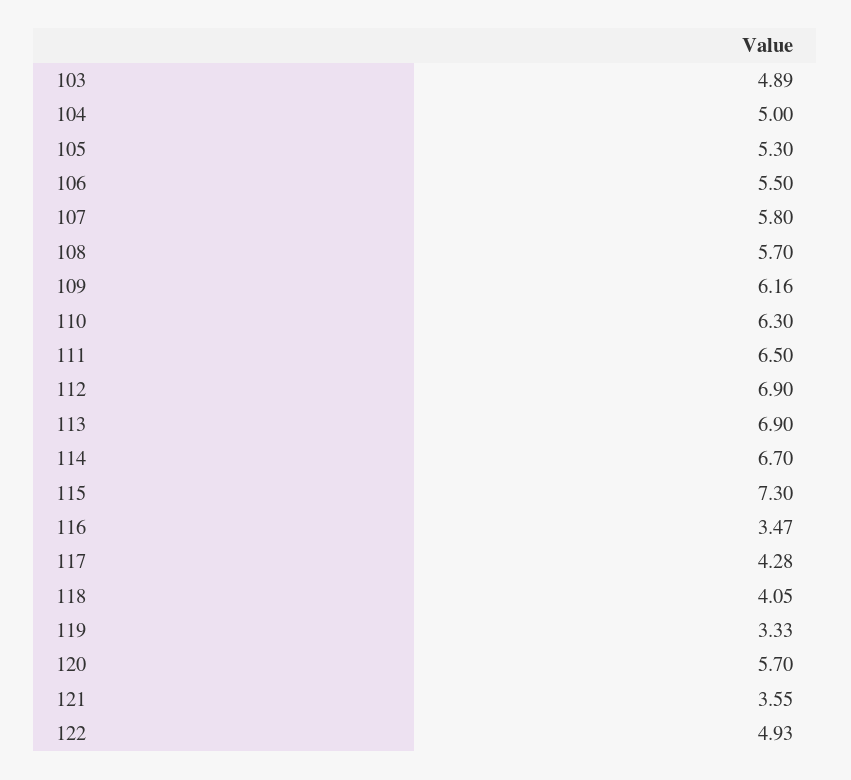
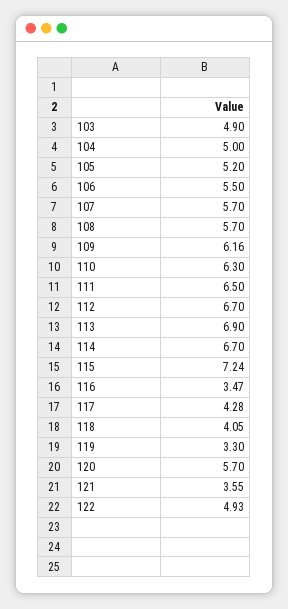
  {
-   "103": 4.89,
+   "103": 4.9,
    "104": 5,
-   "105": 5.3,
+   "105": 5.2,
    "106": 5.5,
-   "107": 5.8,
+   "107": 5.7,
    "108": 5.7,
    "109": 6.16,
    "110": 6.3,
    "111": 6.5,
-   "112": 6.9,
+   "112": 6.7,
    "113": 6.9,
    "114": 6.7,
-   "115": 7.3,
+   "115": 7.24,
    "116": 3.47,
    "117": 4.28,
    "118": 4.05,
-   "119": 3.33,
+   "119": 3.3,
    "120": 5.7,
    "121": 3.55,
    "122": 4.93
  }

